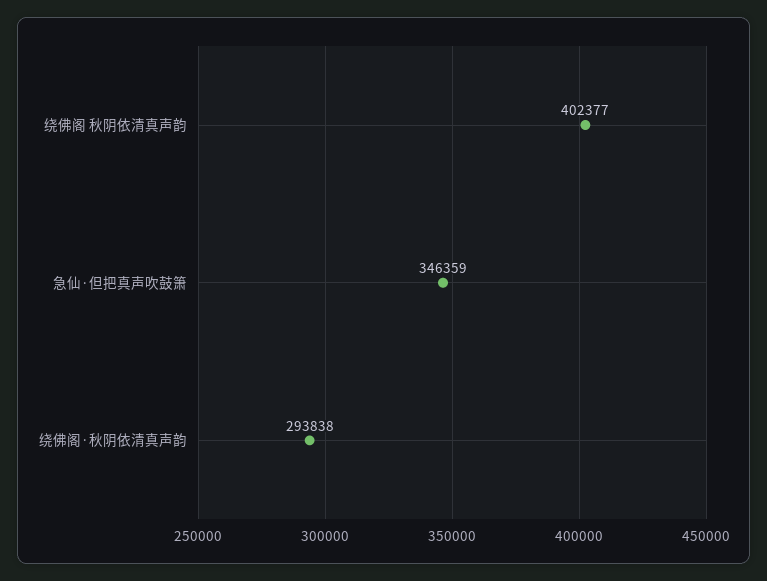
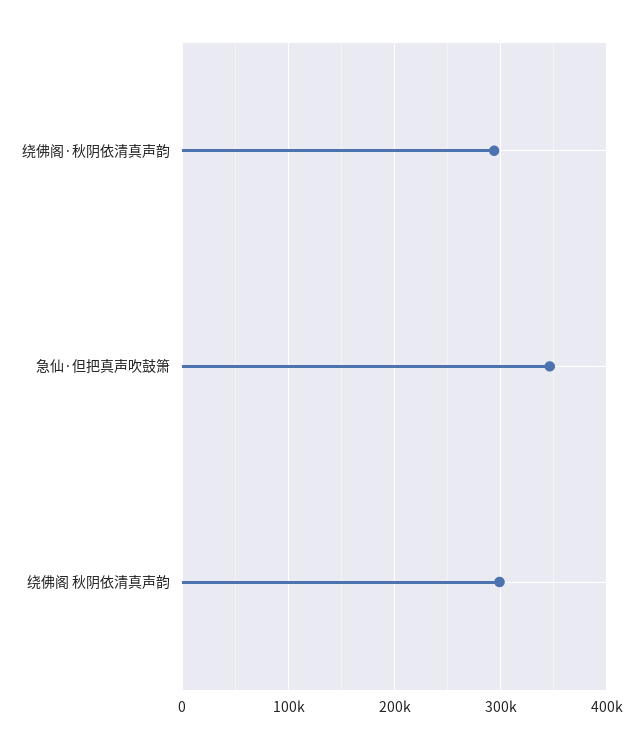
  {
-   "绕佛阁 秋阴依清真声韵": 402377,
+   "绕佛阁 秋阴依清真声韵": 300000,
    "急仙·但把真声吹鼓箫": 346359,
    "绕佛阁·秋阴依清真声韵": 293838
  }

